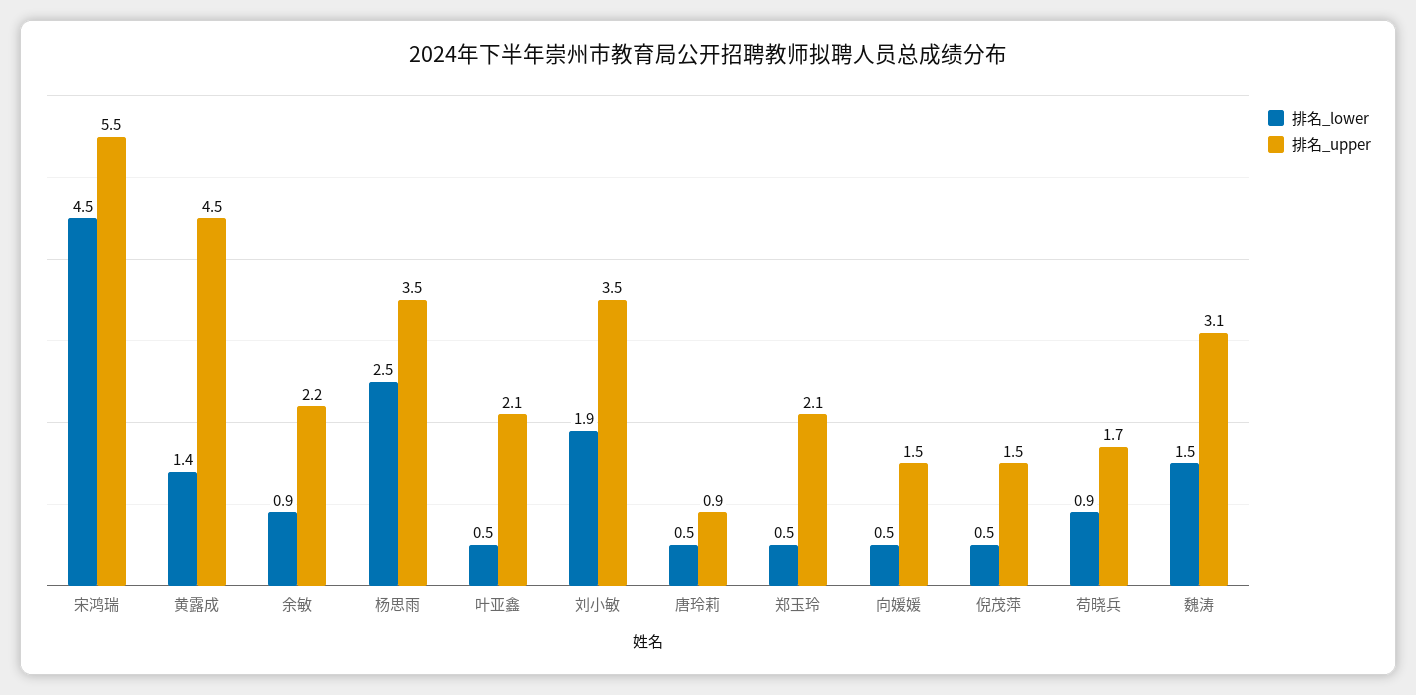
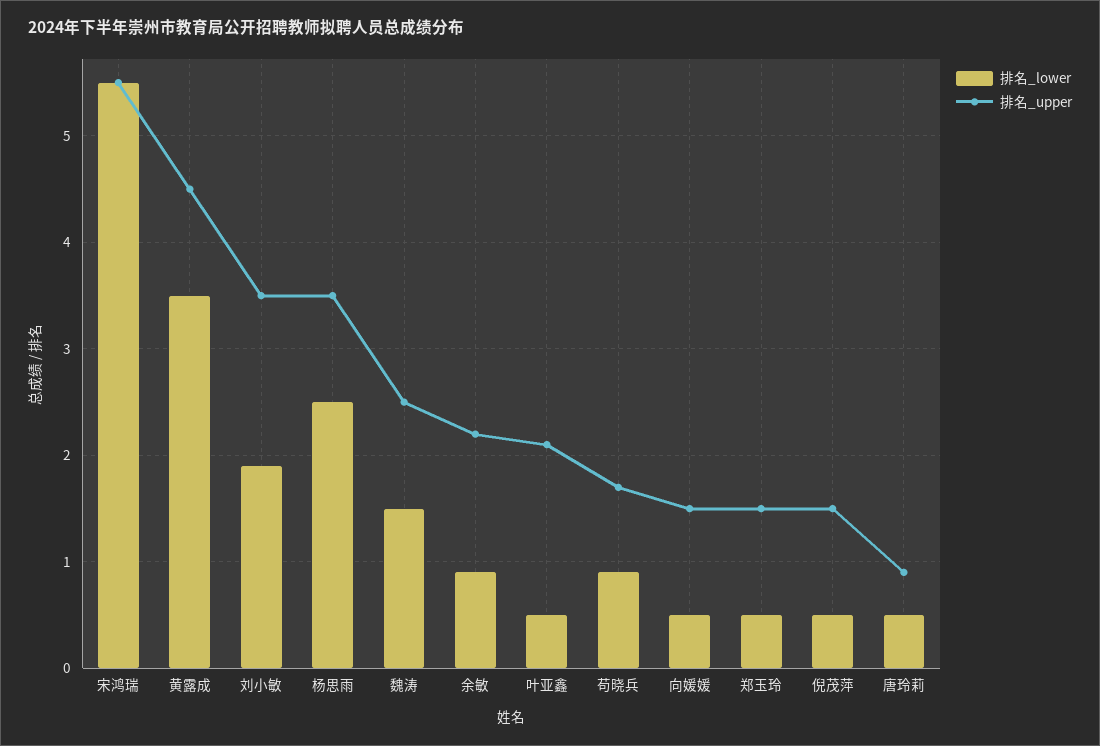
  {
    "排名_lower": {
-     "宋鸿瑞": 4.5,
+     "宋鸿瑞": 5.5,
-     "黄露成": 1.4,
+     "黄露成": 3.5,
      "余敏": 0.9,
      "杨思雨": 2.5,
      "叶亚鑫": 0.5,
      "刘小敏": 1.9,
      "唐玲莉": 0.5,
      "郑玉玲": 0.5,
      "向媛媛": 0.5,
      "倪茂萍": 0.5,
      "苟晓兵": 0.9,
      "魏涛": 1.5
    },
    "排名_upper": {
      "宋鸿瑞": 5.5,
      "黄露成": 4.5,
      "余敏": 2.2,
      "杨思雨": 3.5,
      "叶亚鑫": 2.1,
      "刘小敏": 3.5,
      "唐玲莉": 0.9,
-     "郑玉玲": 2.1,
+     "郑玉玲": 1.5,
      "向媛媛": 1.5,
      "倪茂萍": 1.5,
      "苟晓兵": 1.7,
-     "魏涛": 3.1
+     "魏涛": 2.5
    }
  }

